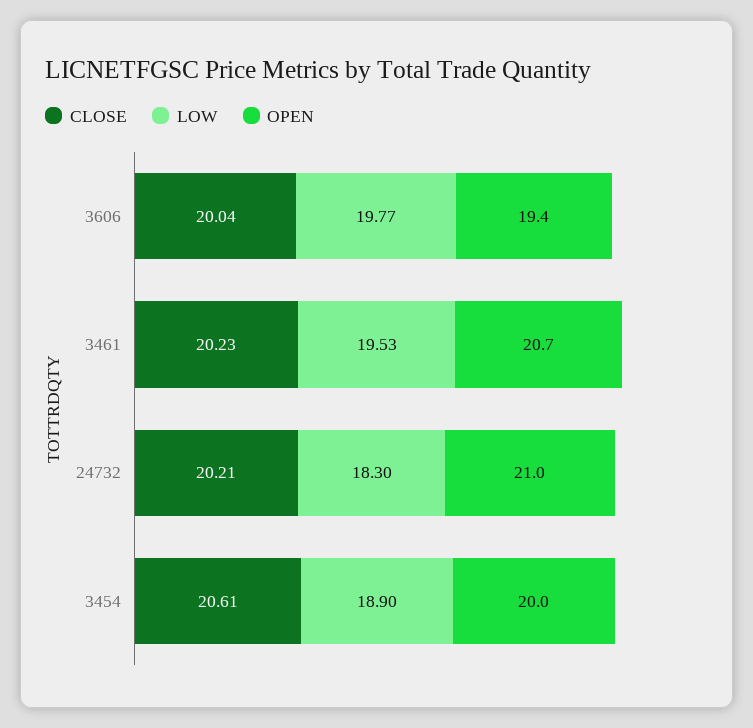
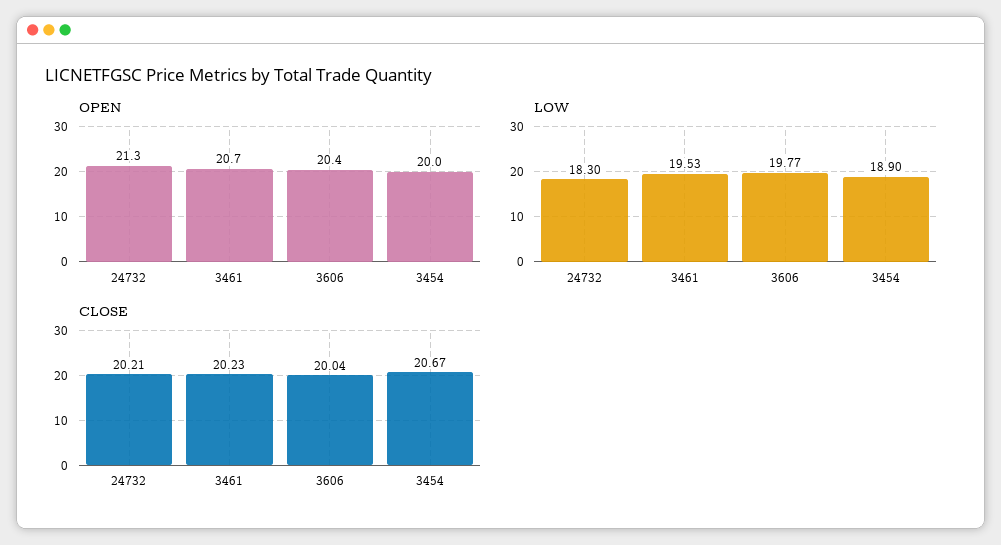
  {
    "CLOSE": {
      "3606": 20.04,
      "3461": 20.23,
      "24732": 20.21,
-     "3454": 20.61
+     "3454": 20.67
    },
    "LOW": {
      "3606": 19.77,
      "3461": 19.53,
      "24732": 18.3,
      "3454": 18.9
    },
    "OPEN": {
-     "3606": 19.4,
+     "3606": 20.4,
      "3461": 20.7,
-     "24732": 21,
+     "24732": 21.3,
      "3454": 20
    }
  }

